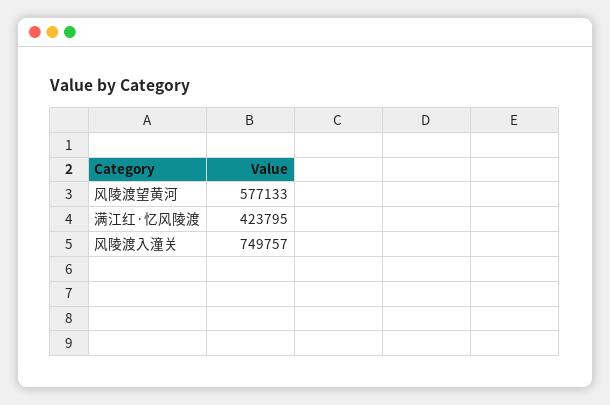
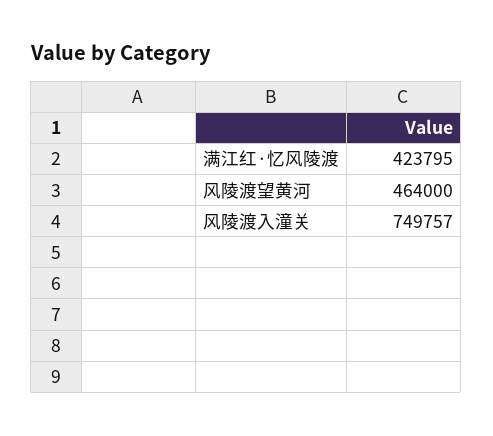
  {
-   "风陵渡望黄河": 577133,
+   "风陵渡望黄河": 464000,
    "满江红·忆风陵渡": 423795,
    "风陵渡入潼关": 749757
  }

